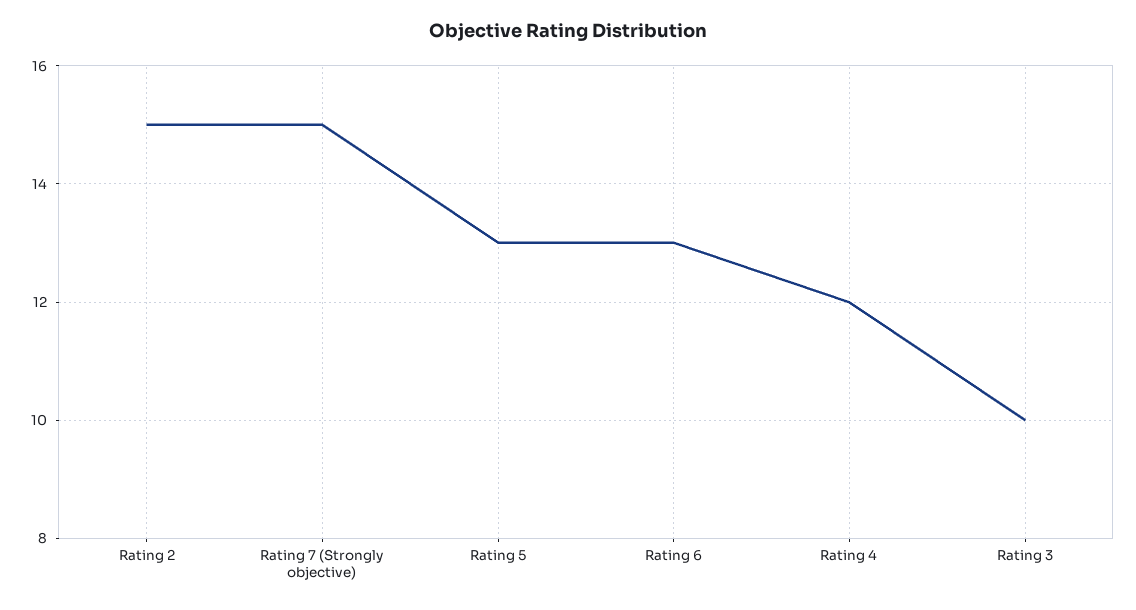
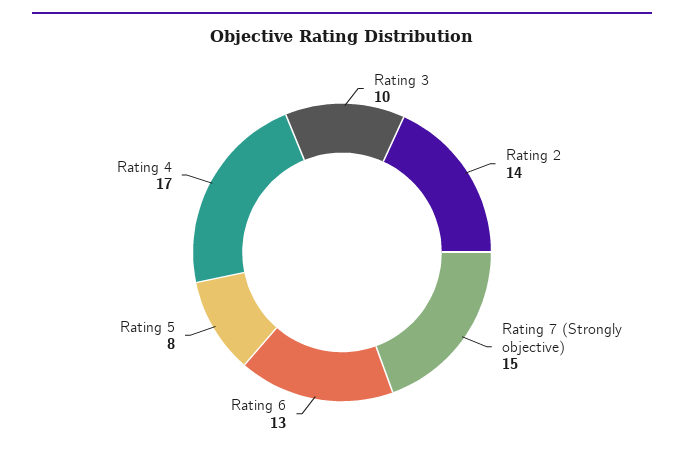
  {
-   "Rating 2": 15,
+   "Rating 2": 14,
    "Rating 7 (Strongly objective)": 15,
-   "Rating 5": 13,
+   "Rating 5": 8,
    "Rating 6": 13,
-   "Rating 4": 12,
+   "Rating 4": 17,
    "Rating 3": 10
  }

